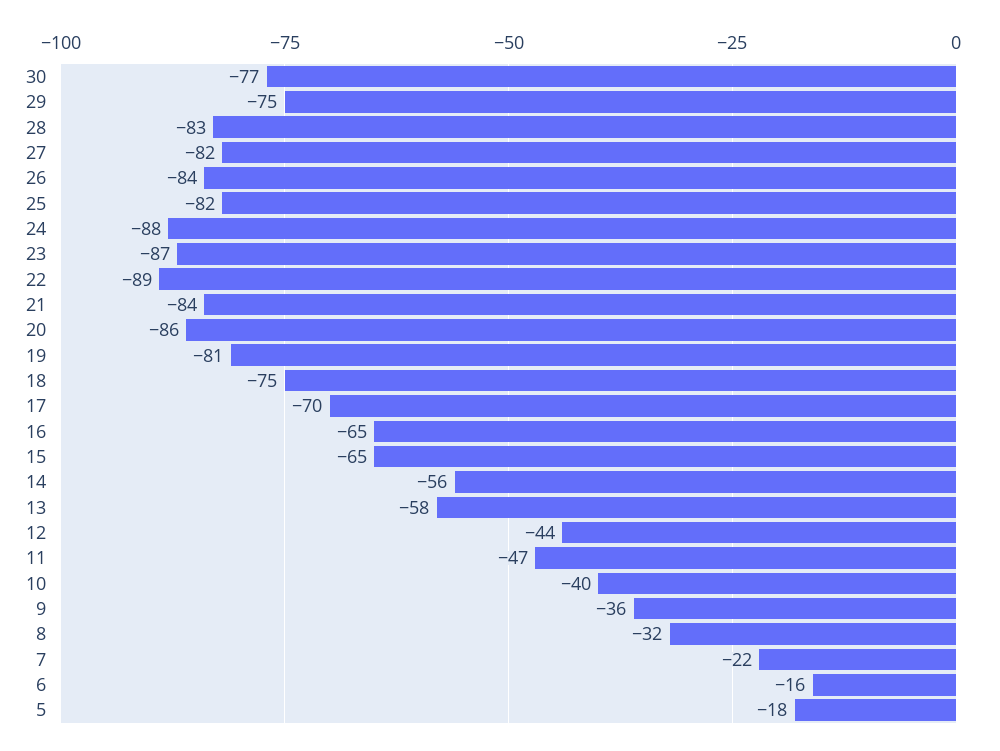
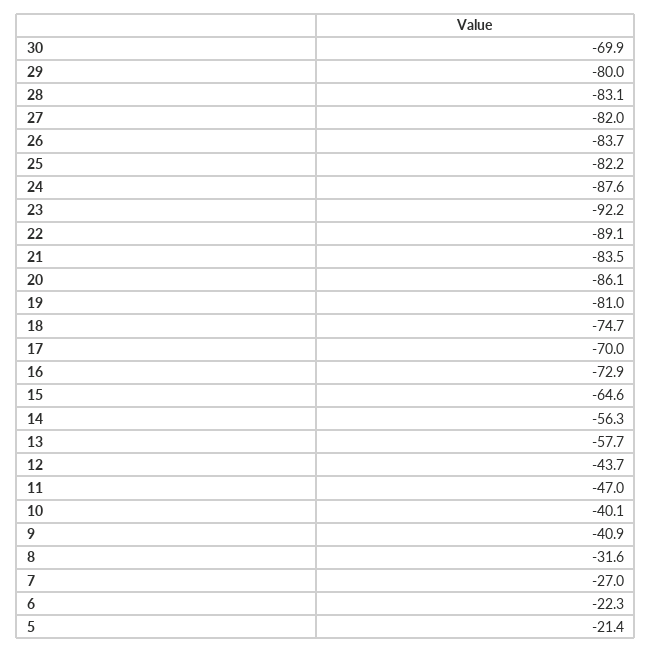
  {
-   "30": -77,
+   "30": -69.9,
-   "29": -75,
+   "29": -80,
    "28": -83.1,
    "27": -82,
    "26": -83.7,
    "25": -82.2,
    "24": -87.6,
-   "23": -87,
+   "23": -92.2,
    "22": -89.1,
    "21": -83.5,
    "20": -86.1,
    "19": -81,
    "18": -74.7,
    "17": -70,
-   "16": -65,
+   "16": -72.9,
    "15": -64.6,
    "14": -56.3,
    "13": -57.7,
    "12": -43.7,
    "11": -47,
    "10": -40.1,
-   "9": -36,
+   "9": -40.9,
    "8": -31.6,
-   "7": -22,
+   "7": -27,
-   "6": -16,
+   "6": -22.3,
-   "5": -18
+   "5": -21.4
  }

